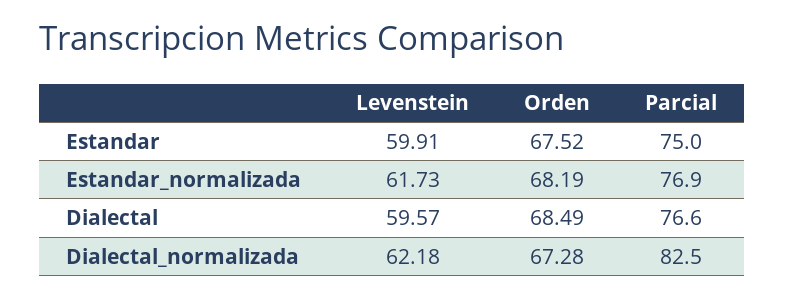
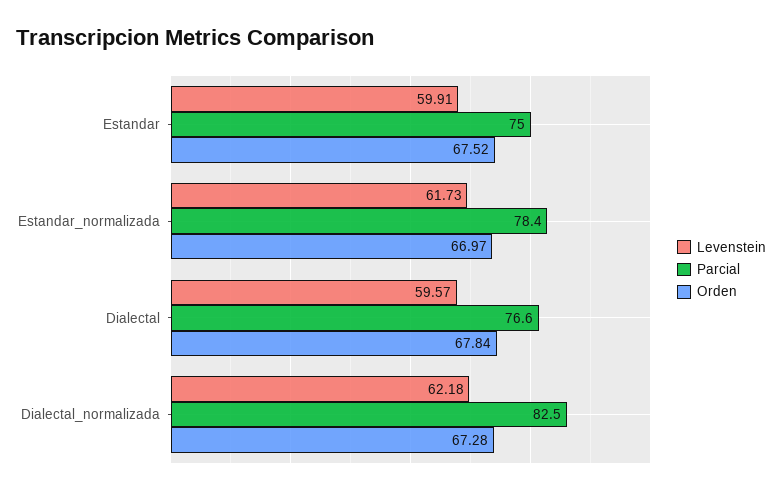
  {
    "Levenstein": {
      "Estandar": 59.91,
      "Estandar_normalizada": 61.73,
      "Dialectal": 59.57,
      "Dialectal_normalizada": 62.18
    },
    "Orden": {
      "Estandar": 67.52,
-     "Estandar_normalizada": 68.19,
+     "Estandar_normalizada": 66.97,
-     "Dialectal": 68.49,
+     "Dialectal": 67.84,
      "Dialectal_normalizada": 67.28
    },
    "Parcial": {
      "Estandar": 75,
-     "Estandar_normalizada": 76.9,
+     "Estandar_normalizada": 78.4,
      "Dialectal": 76.6,
      "Dialectal_normalizada": 82.5
    }
  }

